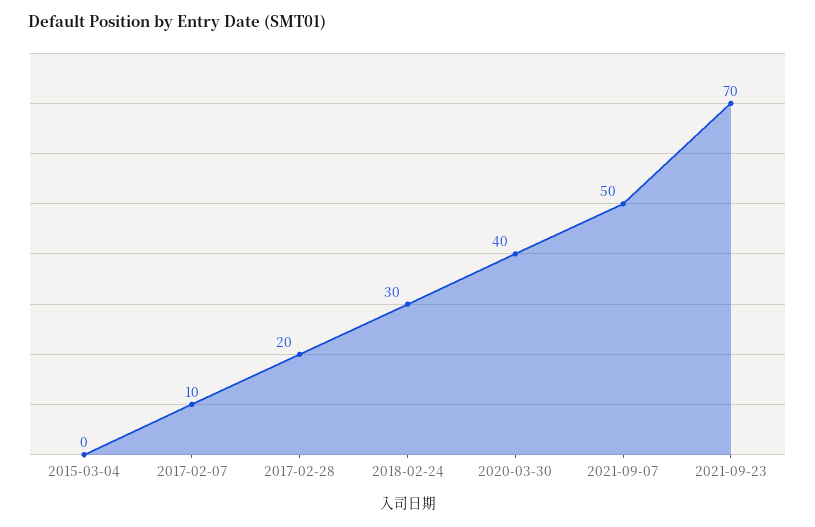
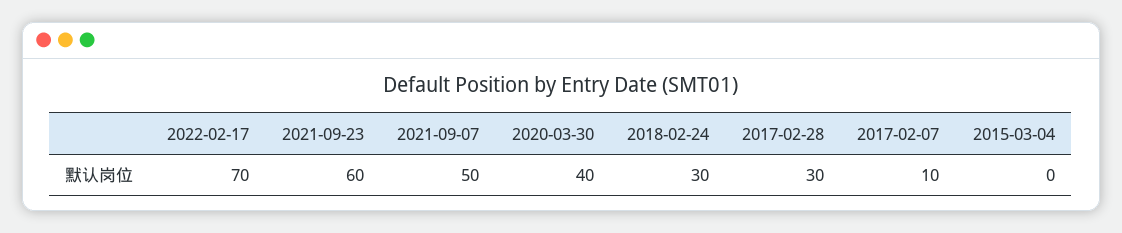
  {
    "2015-03-04": 0,
    "2017-02-07": 10,
-   "2017-02-28": 20,
+   "2017-02-28": 30,
    "2018-02-24": 30,
    "2020-03-30": 40,
    "2021-09-07": 50,
-   "2021-09-23": 70
+   "2021-09-23": 60,
+   "2022-02-17": 70
  }

